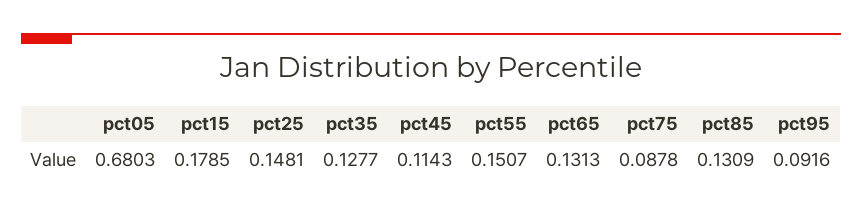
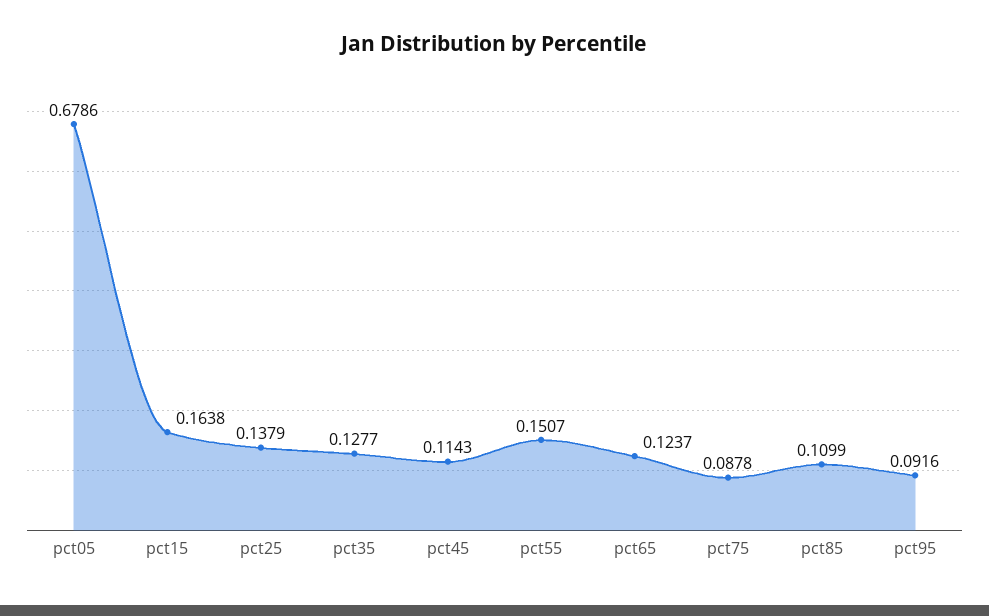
  {
-   "pct05": 0.6803,
+   "pct05": 0.6786,
-   "pct15": 0.1785,
+   "pct15": 0.1638,
-   "pct25": 0.1481,
+   "pct25": 0.1379,
    "pct35": 0.1277,
    "pct45": 0.1143,
    "pct55": 0.1507,
-   "pct65": 0.1313,
+   "pct65": 0.1237,
    "pct75": 0.0878,
-   "pct85": 0.1309,
+   "pct85": 0.1099,
    "pct95": 0.0916
  }

